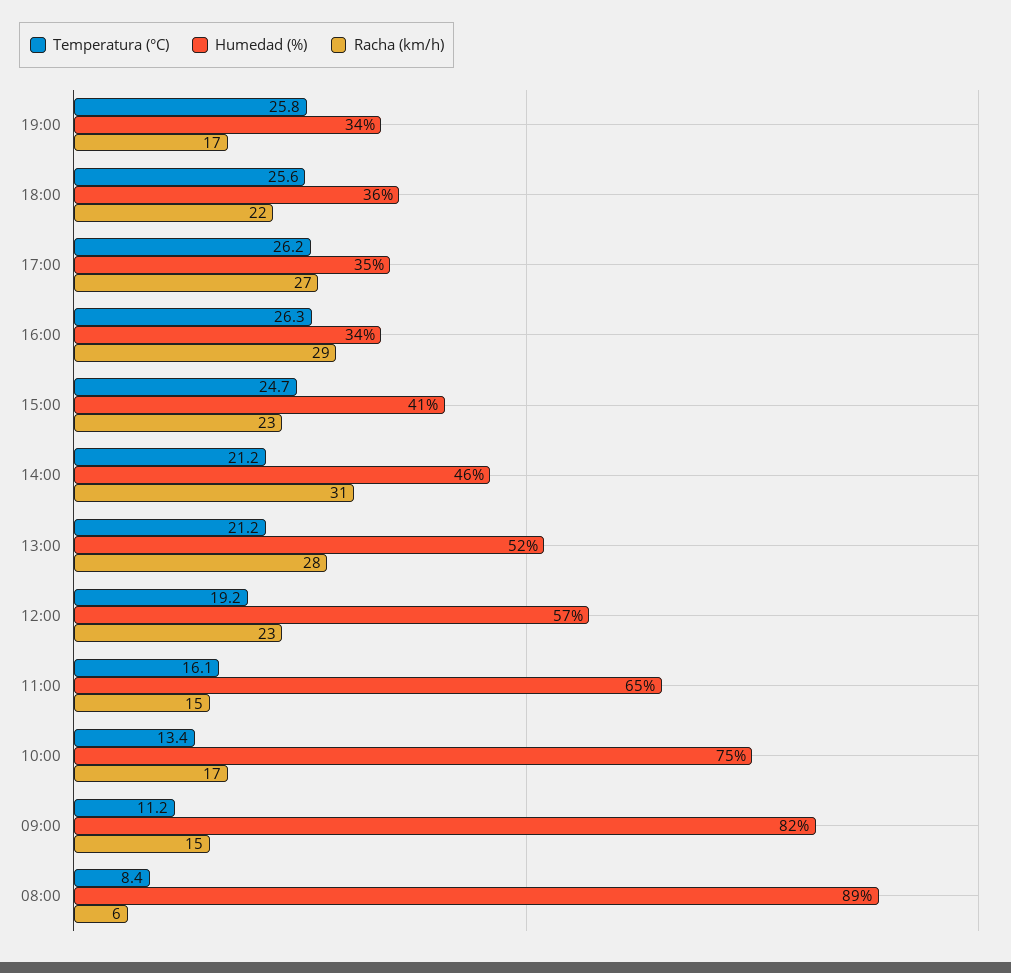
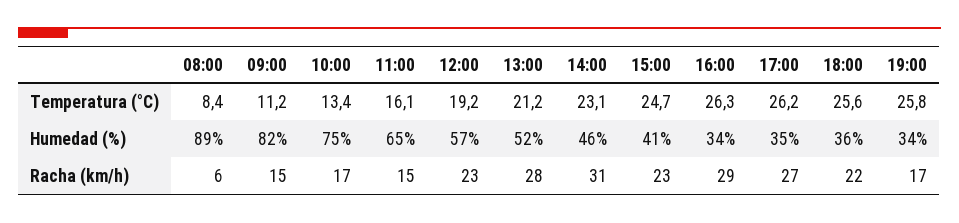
  {
    "Temperatura (°C)": {
      "19:00": 25.8,
      "18:00": 25.6,
      "17:00": 26.2,
      "16:00": 26.3,
      "15:00": 24.7,
-     "14:00": 21.2,
+     "14:00": 23.1,
      "13:00": 21.2,
      "12:00": 19.2,
      "11:00": 16.1,
      "10:00": 13.4,
      "09:00": 11.2,
      "08:00": 8.4
    },
    "Humedad (%)": {
      "19:00": 34,
      "18:00": 36,
      "17:00": 35,
      "16:00": 34,
      "15:00": 41,
      "14:00": 46,
      "13:00": 52,
      "12:00": 57,
      "11:00": 65,
      "10:00": 75,
      "09:00": 82,
      "08:00": 89
    },
    "Racha (km/h)": {
      "19:00": 17,
      "18:00": 22,
      "17:00": 27,
      "16:00": 29,
      "15:00": 23,
      "14:00": 31,
      "13:00": 28,
      "12:00": 23,
      "11:00": 15,
      "10:00": 17,
      "09:00": 15,
      "08:00": 6
    }
  }

